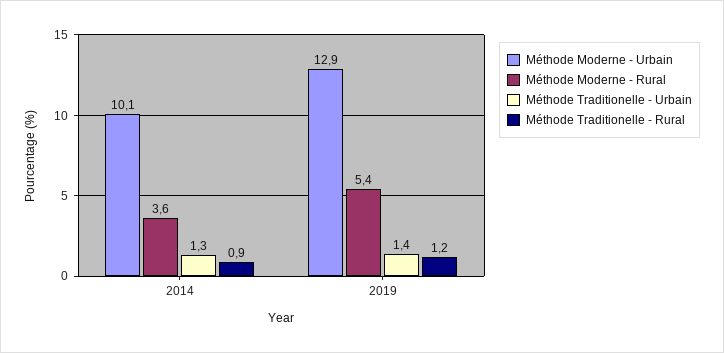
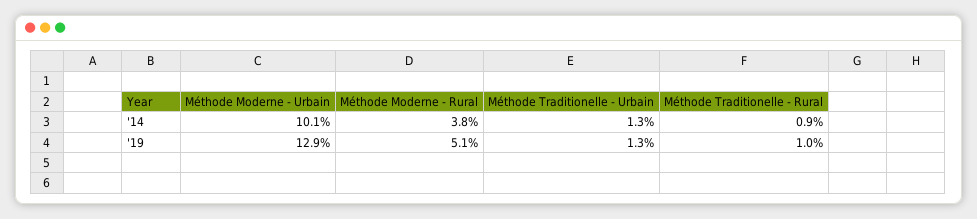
  {
    "Méthode Moderne - Urbain": {
      "2014": 10.1,
      "2019": 12.9
    },
    "Méthode Moderne - Rural": {
-     "2014": 3.6,
+     "2014": 3.8,
-     "2019": 5.4
+     "2019": 5.1
    },
    "Méthode Traditionelle - Urbain": {
      "2014": 1.3,
-     "2019": 1.4
+     "2019": 1.3
    },
    "Méthode Traditionelle - Rural": {
      "2014": 0.9,
-     "2019": 1.2
+     "2019": 1
    }
  }

